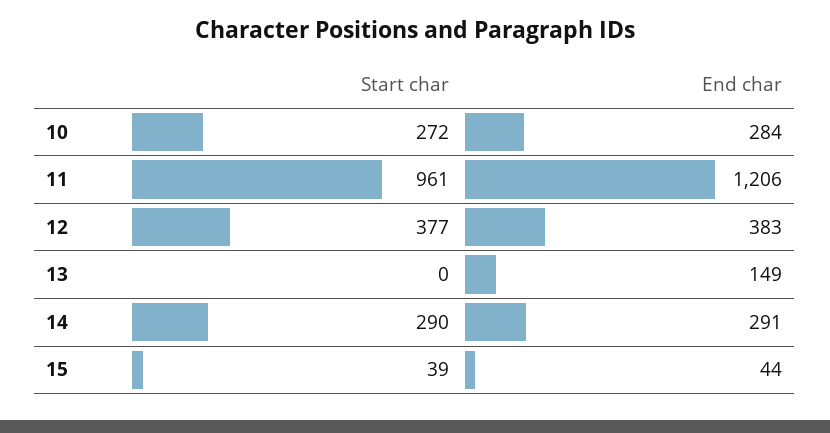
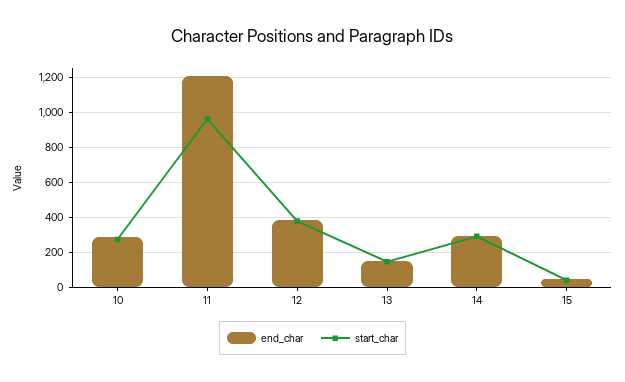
  {
    "Start char": {
      "10": 272,
      "11": 961,
      "12": 377,
-     "13": 0,
+     "13": 150,
      "14": 290,
      "15": 39
    },
    "End char": {
      "10": 284,
      "11": 1206,
      "12": 383,
      "13": 149,
      "14": 291,
      "15": 44
    }
  }

